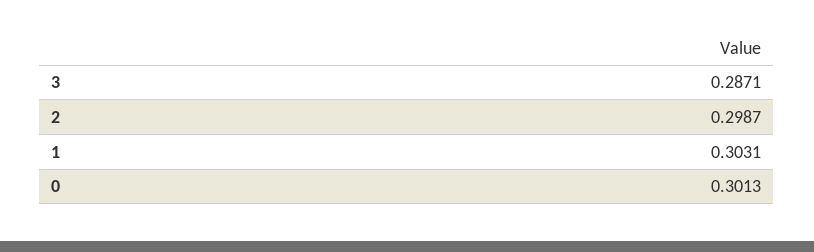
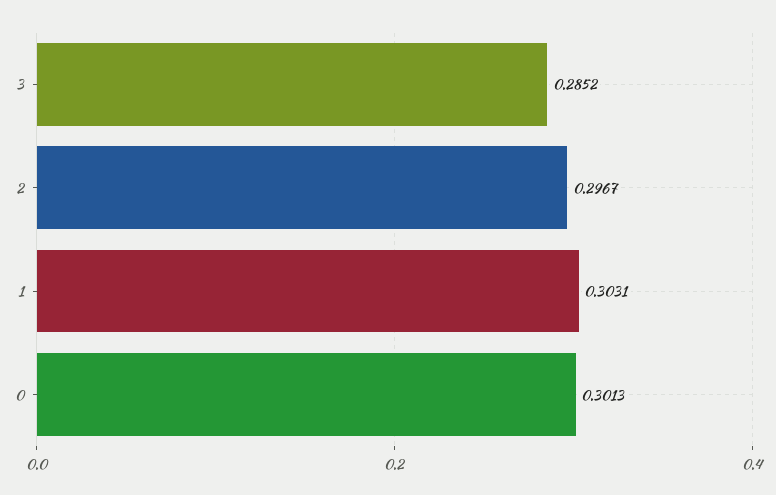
  {
-   "3": 0.2871,
+   "3": 0.2852,
-   "2": 0.2987,
+   "2": 0.2967,
    "1": 0.3031,
    "0": 0.3013
  }

